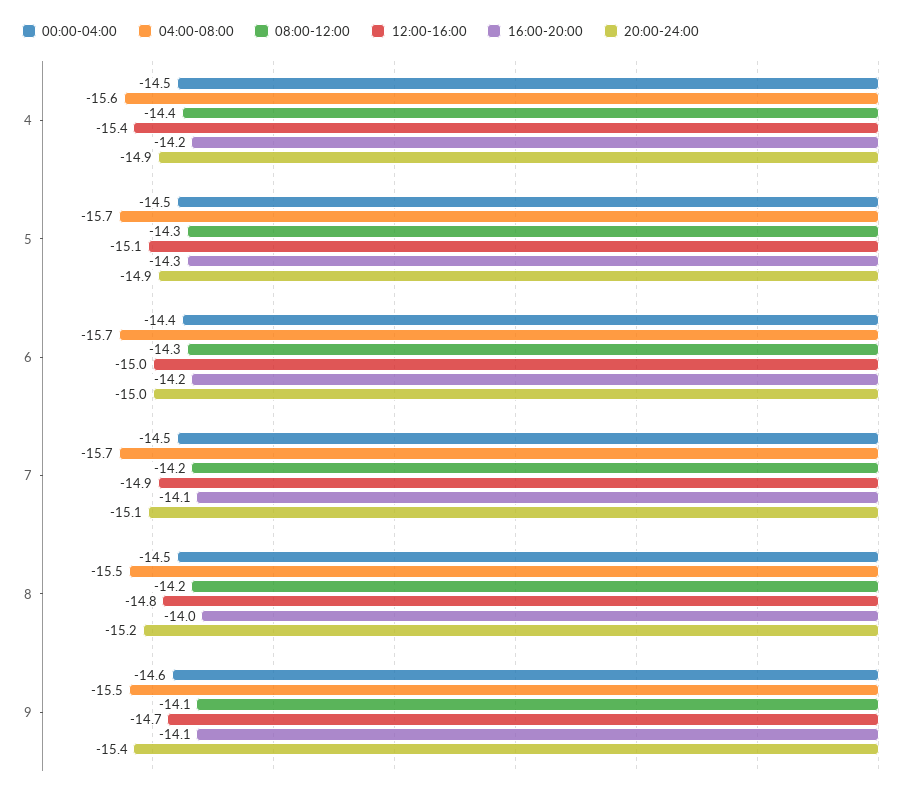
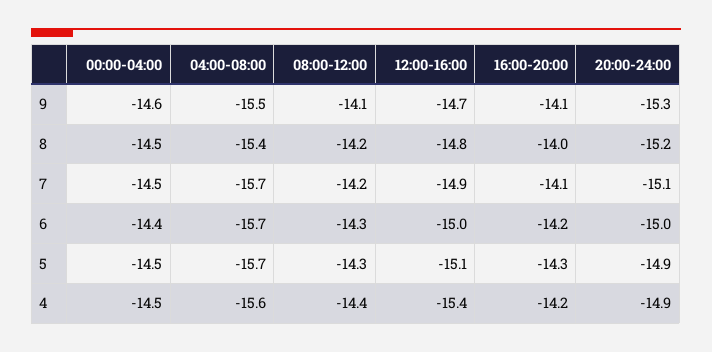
  {
    "00:00-04:00": {
      "4": -14.5,
      "5": -14.5,
      "6": -14.4,
      "7": -14.5,
      "8": -14.5,
      "9": -14.6
    },
    "04:00-08:00": {
      "4": -15.6,
      "5": -15.7,
      "6": -15.7,
      "7": -15.7,
-     "8": -15.5,
+     "8": -15.4,
      "9": -15.5
    },
    "08:00-12:00": {
      "4": -14.4,
      "5": -14.3,
      "6": -14.3,
      "7": -14.2,
      "8": -14.2,
      "9": -14.1
    },
    "12:00-16:00": {
      "4": -15.4,
      "5": -15.1,
      "6": -15,
      "7": -14.9,
      "8": -14.8,
      "9": -14.7
    },
    "16:00-20:00": {
      "4": -14.2,
      "5": -14.3,
      "6": -14.2,
      "7": -14.1,
      "8": -14,
      "9": -14.1
    },
    "20:00-24:00": {
      "4": -14.9,
      "5": -14.9,
      "6": -15,
      "7": -15.1,
      "8": -15.2,
-     "9": -15.4
+     "9": -15.3
    }
  }

